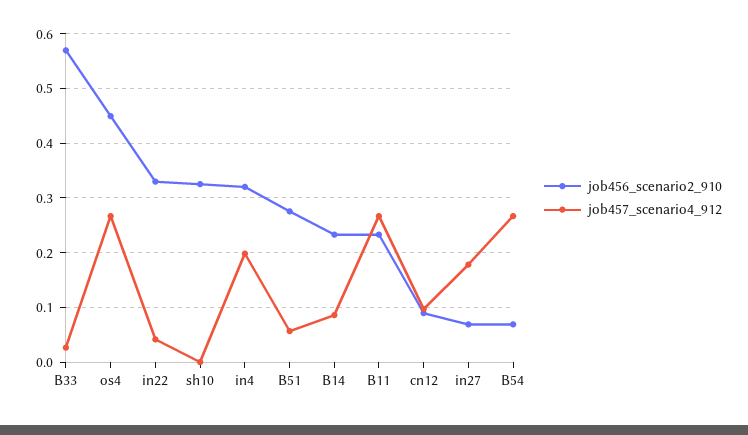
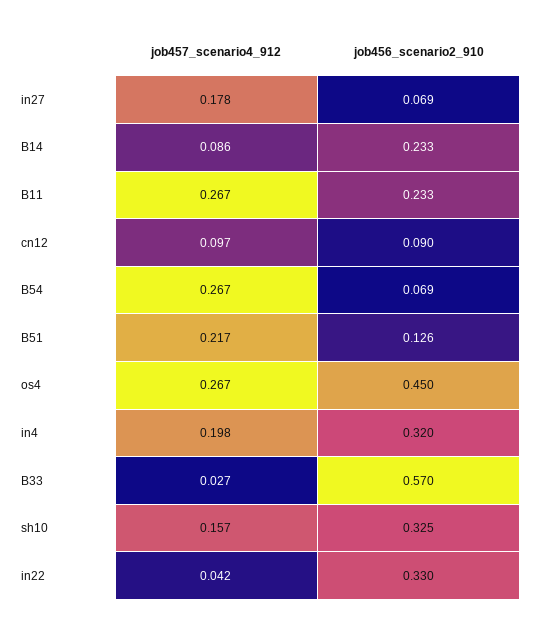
  {
    "job456_scenario2_910": {
      "B33": 0.57,
      "os4": 0.45,
      "in22": 0.33,
      "sh10": 0.325,
      "in4": 0.32,
-     "B51": 0.28,
+     "B51": 0.126,
      "B14": 0.233,
      "B11": 0.233,
      "cn12": 0.09,
      "in27": 0.069,
      "B54": 0.069
    },
    "job457_scenario4_912": {
      "B33": 0.027,
      "os4": 0.267,
      "in22": 0.042,
-     "sh10": 0,
+     "sh10": 0.157,
      "in4": 0.198,
-     "B51": 0.06,
+     "B51": 0.217,
      "B14": 0.086,
      "B11": 0.267,
      "cn12": 0.097,
      "in27": 0.178,
      "B54": 0.267
    }
  }

